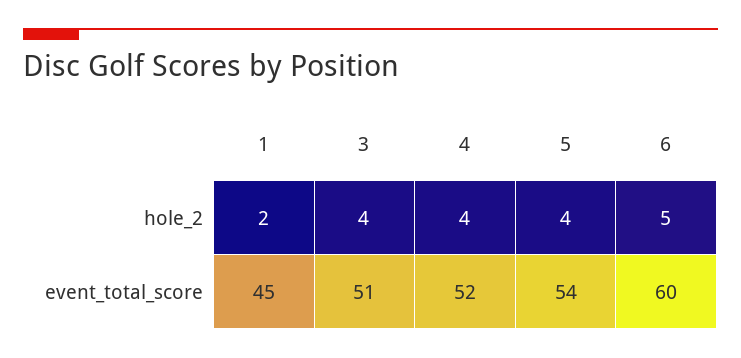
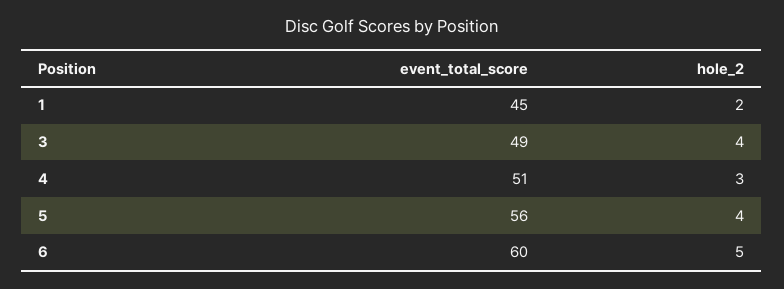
  {
    "1": {
      "hole_2": 2,
      "event_total_score": 45
    },
    "3": {
      "hole_2": 4,
-     "event_total_score": 51
+     "event_total_score": 49
    },
    "4": {
-     "hole_2": 4,
+     "hole_2": 3,
-     "event_total_score": 52
+     "event_total_score": 51
    },
    "5": {
      "hole_2": 4,
-     "event_total_score": 54
+     "event_total_score": 56
    },
    "6": {
      "hole_2": 5,
      "event_total_score": 60
    }
  }

